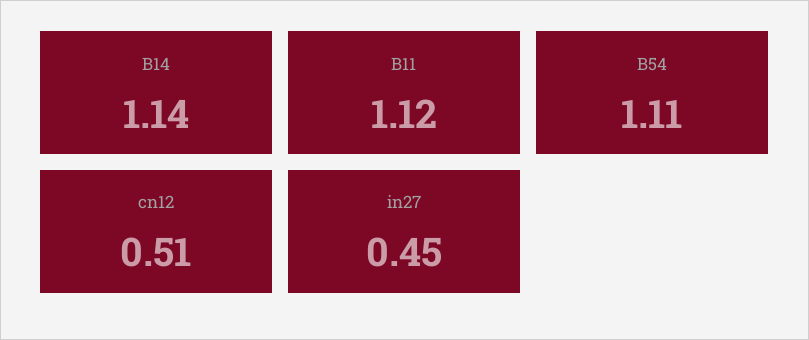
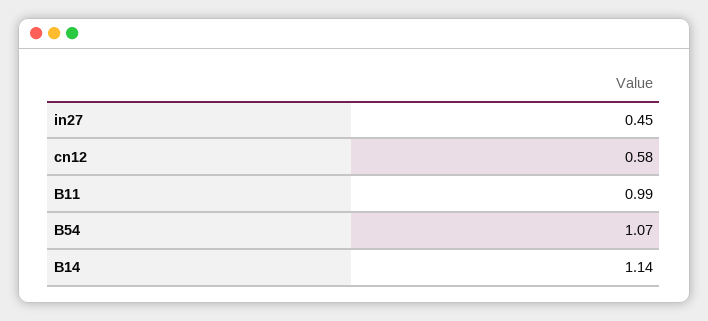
  {
    "B14": 1.14,
-   "B11": 1.12,
+   "B11": 0.99,
-   "B54": 1.11,
+   "B54": 1.07,
-   "cn12": 0.51,
+   "cn12": 0.58,
    "in27": 0.45
  }

